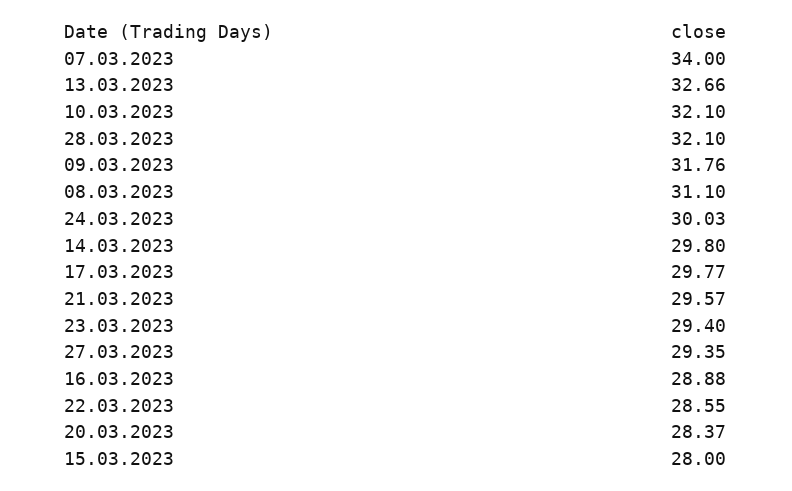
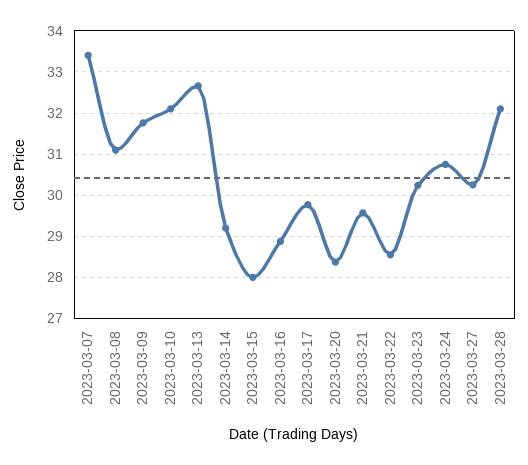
  {
-   "07.03.2023": 34,
+   "07.03.2023": 33.4,
    "13.03.2023": 32.66,
    "10.03.2023": 32.1,
    "28.03.2023": 32.1,
    "09.03.2023": 31.76,
    "08.03.2023": 31.1,
-   "24.03.2023": 30.03,
+   "24.03.2023": 30.8,
-   "14.03.2023": 29.8,
+   "14.03.2023": 29.2,
    "17.03.2023": 29.77,
    "21.03.2023": 29.57,
-   "23.03.2023": 29.4,
+   "23.03.2023": 30.2,
-   "27.03.2023": 29.35,
+   "27.03.2023": 30.2,
    "16.03.2023": 28.88,
    "22.03.2023": 28.55,
    "20.03.2023": 28.37,
    "15.03.2023": 28
  }

